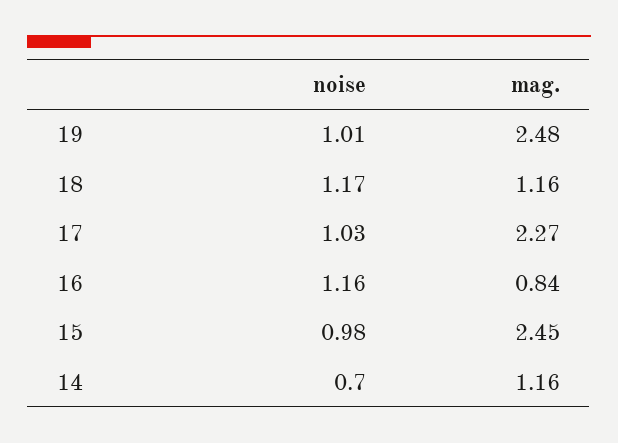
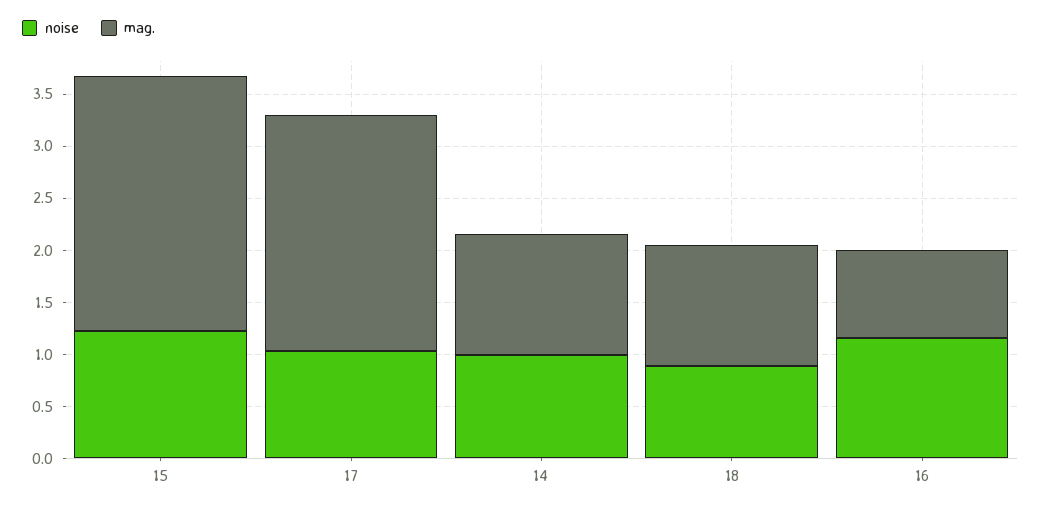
  {
    "noise": {
-     "19": 1.01,
-     "18": 1.17,
+     "18": 0.9,
      "17": 1.03,
      "16": 1.16,
-     "15": 0.98,
+     "15": 1.2,
-     "14": 0.7
+     "14": 1
    },
    "mag.": {
-     "19": 2.48,
      "18": 1.16,
      "17": 2.27,
      "16": 0.84,
      "15": 2.45,
      "14": 1.16
    }
  }

